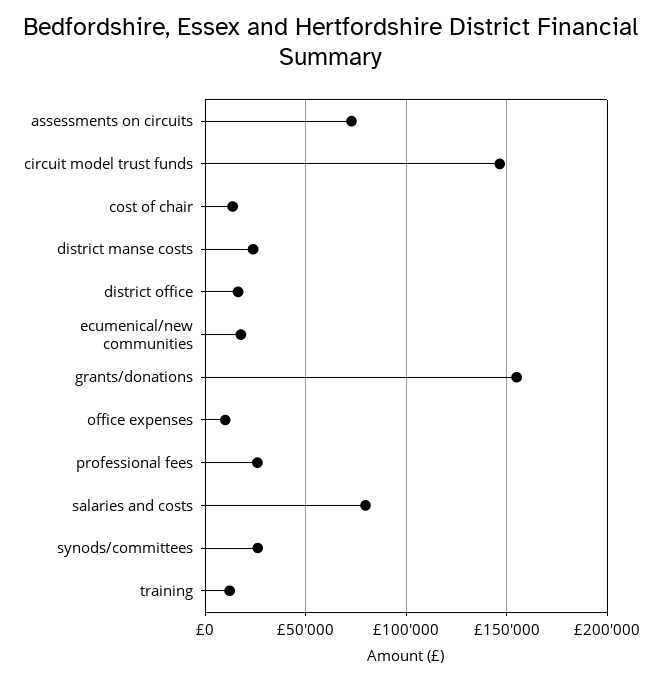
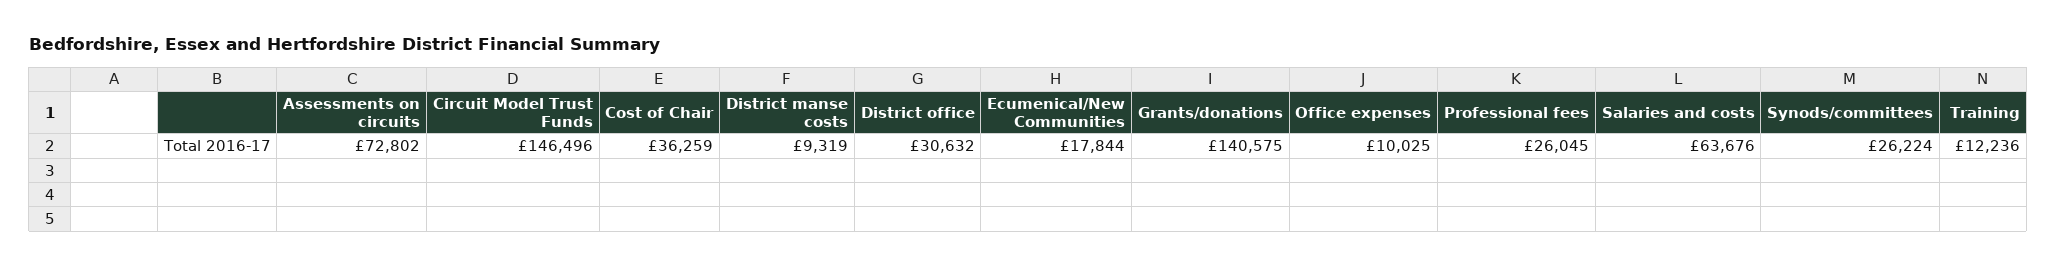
  {
    "assessments on circuits": 72802,
    "circuit model trust funds": 146496,
-   "cost of chair": 15000,
+   "cost of chair": 36259,
-   "district manse costs": 25000,
+   "district manse costs": 9319,
-   "district office": 15000,
+   "district office": 30632,
    "ecumenical/new communities": 17844,
-   "grants/donations": 155000,
+   "grants/donations": 140575,
    "office expenses": 10025,
    "professional fees": 26045,
-   "salaries and costs": 80000,
+   "salaries and costs": 63676,
    "synods/committees": 26224,
    "training": 12236
  }

